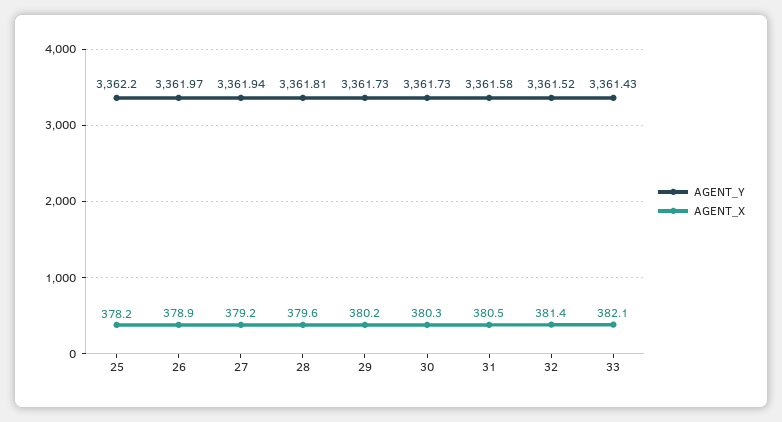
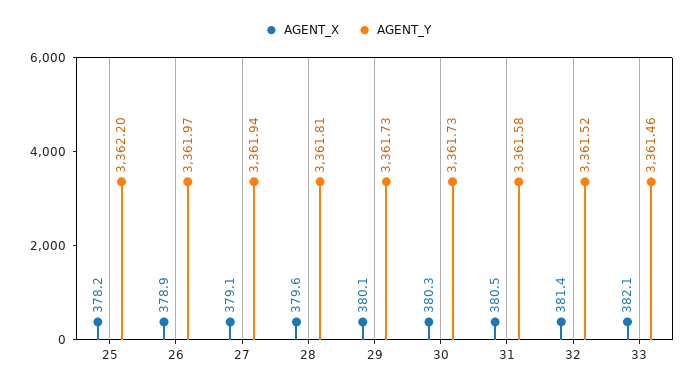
  {
    "AGENT_Y": {
      "25": 3362.2,
      "26": 3361.97,
      "27": 3361.94,
      "28": 3361.81,
      "29": 3361.73,
      "30": 3361.73,
      "31": 3361.58,
      "32": 3361.52,
-     "33": 3361.43
+     "33": 3361.46
    },
    "AGENT_X": {
      "25": 378.2,
      "26": 378.9,
-     "27": 379.2,
+     "27": 379.1,
      "28": 379.6,
-     "29": 380.2,
+     "29": 380.1,
      "30": 380.3,
      "31": 380.5,
      "32": 381.4,
      "33": 382.1
    }
  }

